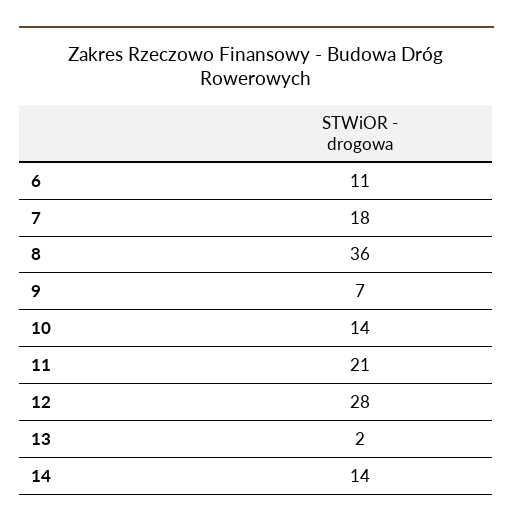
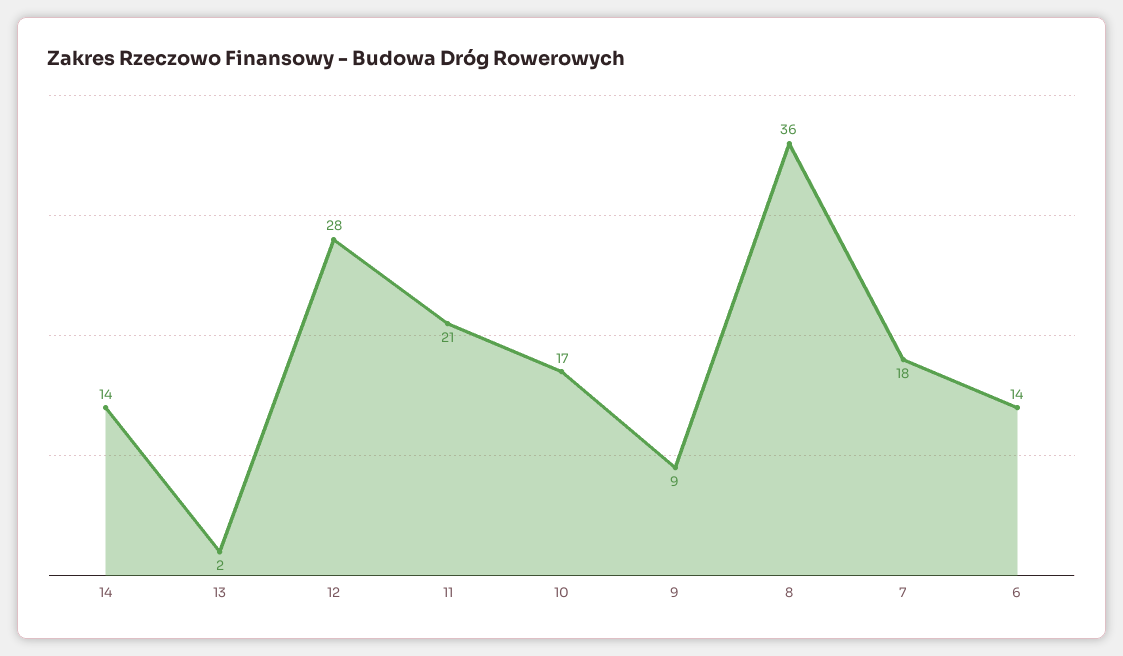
  {
-   "6": 11,
+   "6": 14,
    "7": 18,
    "8": 36,
-   "9": 7,
+   "9": 9,
-   "10": 14,
+   "10": 17,
    "11": 21,
    "12": 28,
    "13": 2,
    "14": 14
  }

